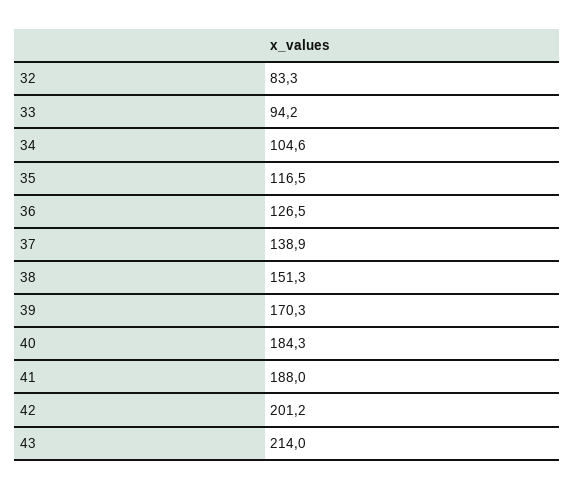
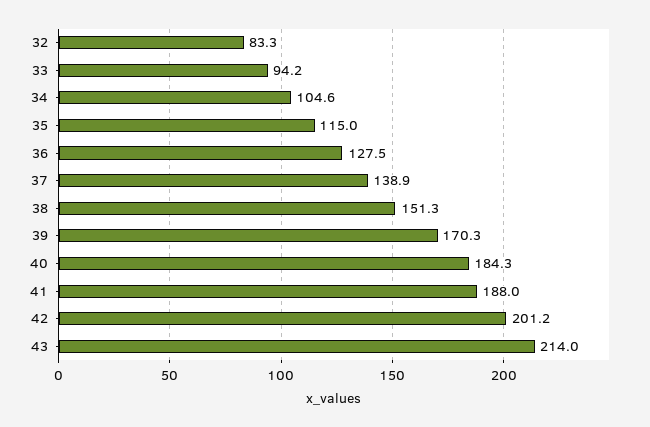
  {
    "32": 83.3,
    "33": 94.2,
    "34": 104.6,
-   "35": 116.5,
+   "35": 115,
-   "36": 126.5,
+   "36": 127.5,
    "37": 138.9,
    "38": 151.3,
    "39": 170.3,
    "40": 184.3,
    "41": 188,
    "42": 201.2,
    "43": 214
  }

